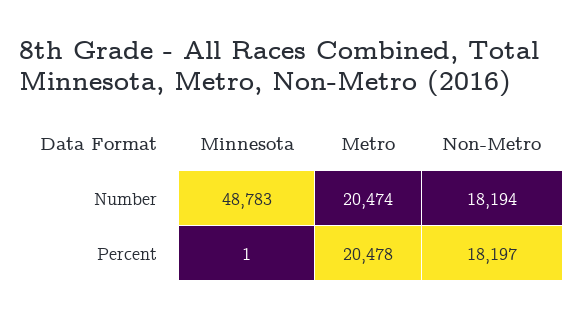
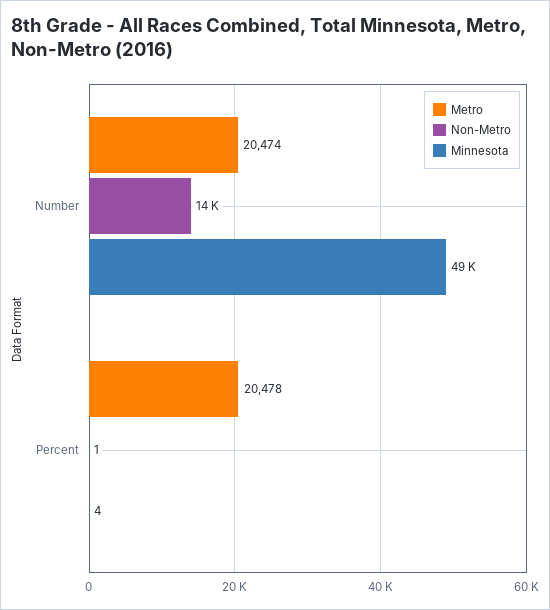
  {
    "Minnesota": {
      "Number": 48783,
-     "Percent": 1
+     "Percent": 4
    },
    "Metro": {
      "Number": 20474,
      "Percent": 20478
    },
    "Non-Metro": {
-     "Number": 18194,
+     "Number": 14000,
-     "Percent": 18197
+     "Percent": 1
    }
  }

